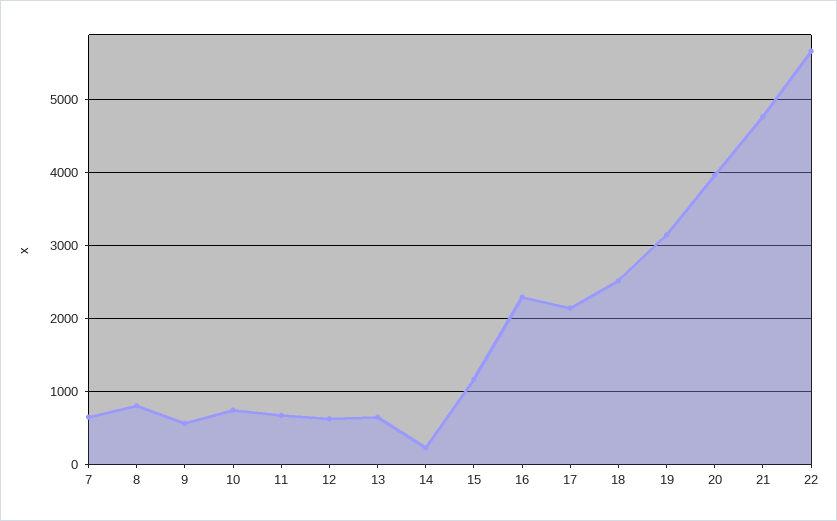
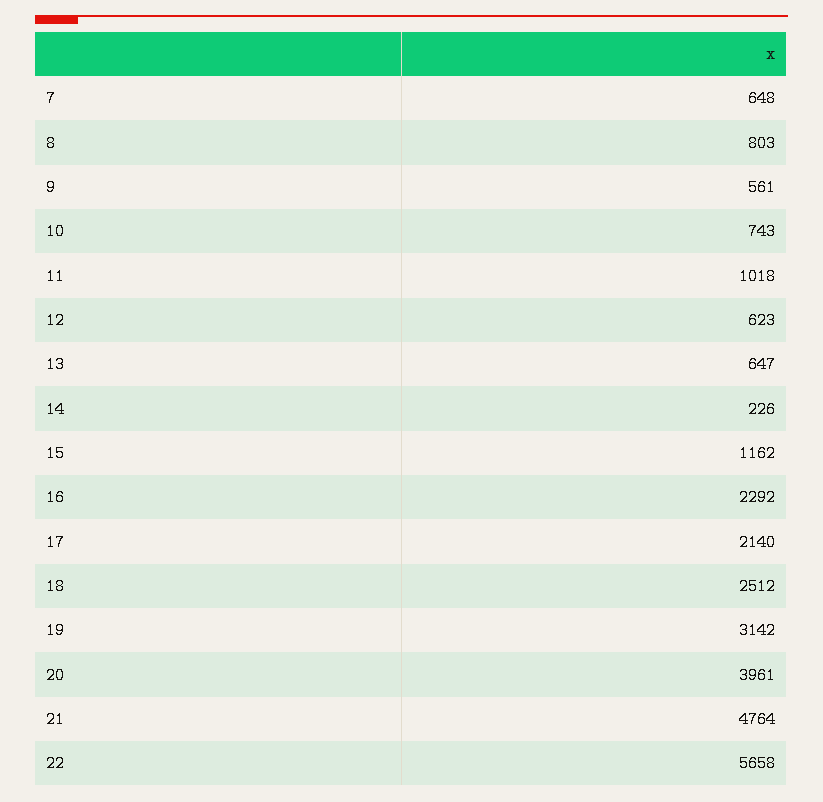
  {
    "7": 648,
    "8": 803,
    "9": 561,
    "10": 743,
-   "11": 700,
+   "11": 1018,
    "12": 623,
    "13": 647,
    "14": 226,
    "15": 1162,
    "16": 2292,
    "17": 2140,
    "18": 2512,
    "19": 3142,
    "20": 3961,
    "21": 4764,
    "22": 5658
  }

